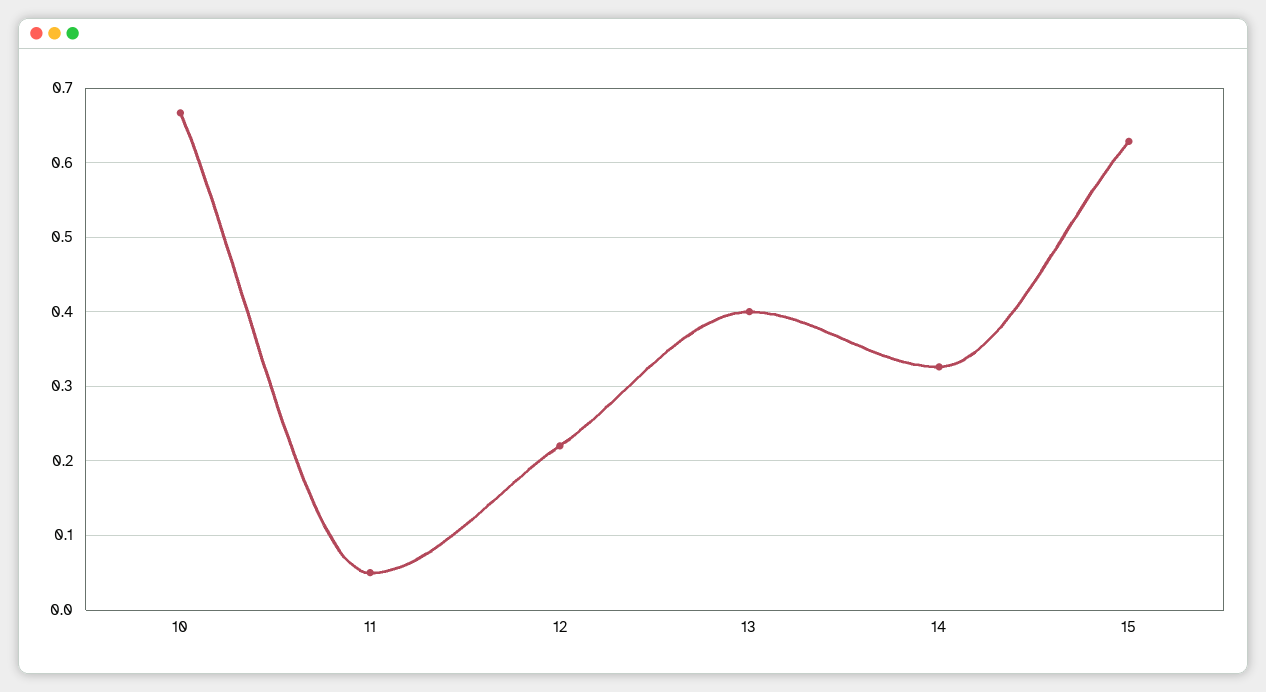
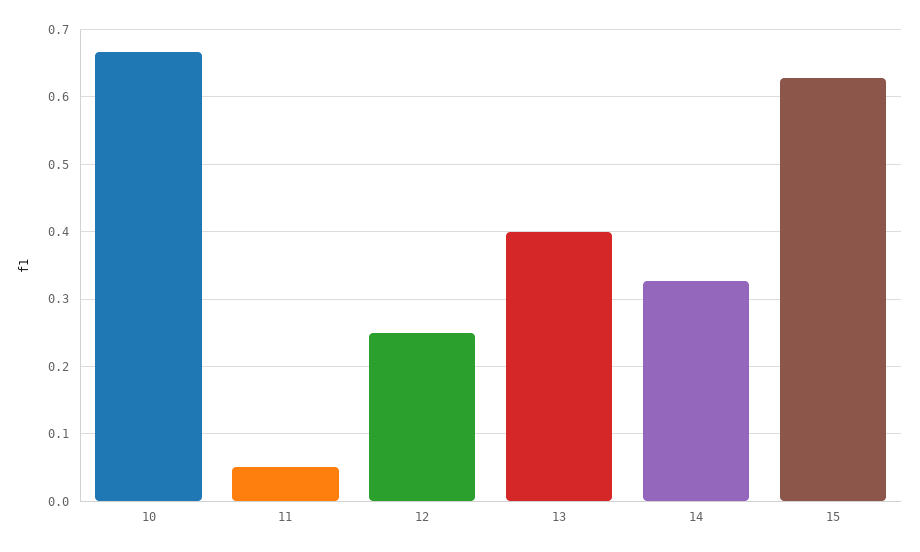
  {
    "10": 0.67,
    "11": 0.05,
-   "12": 0.22,
+   "12": 0.25,
    "13": 0.4,
    "14": 0.33,
    "15": 0.63
  }

